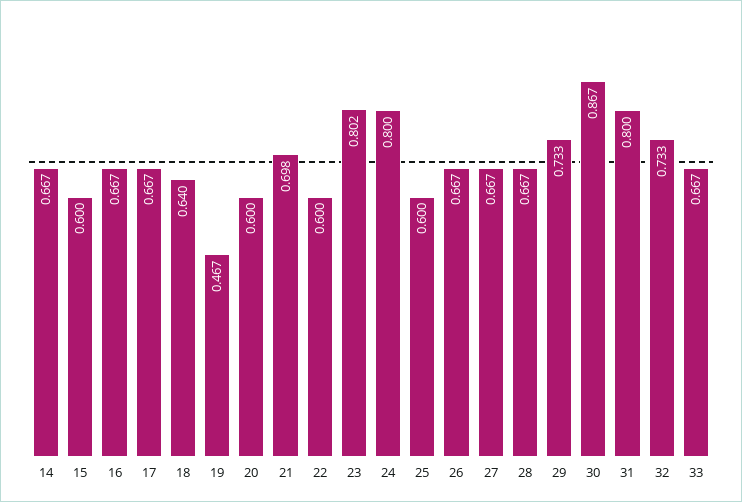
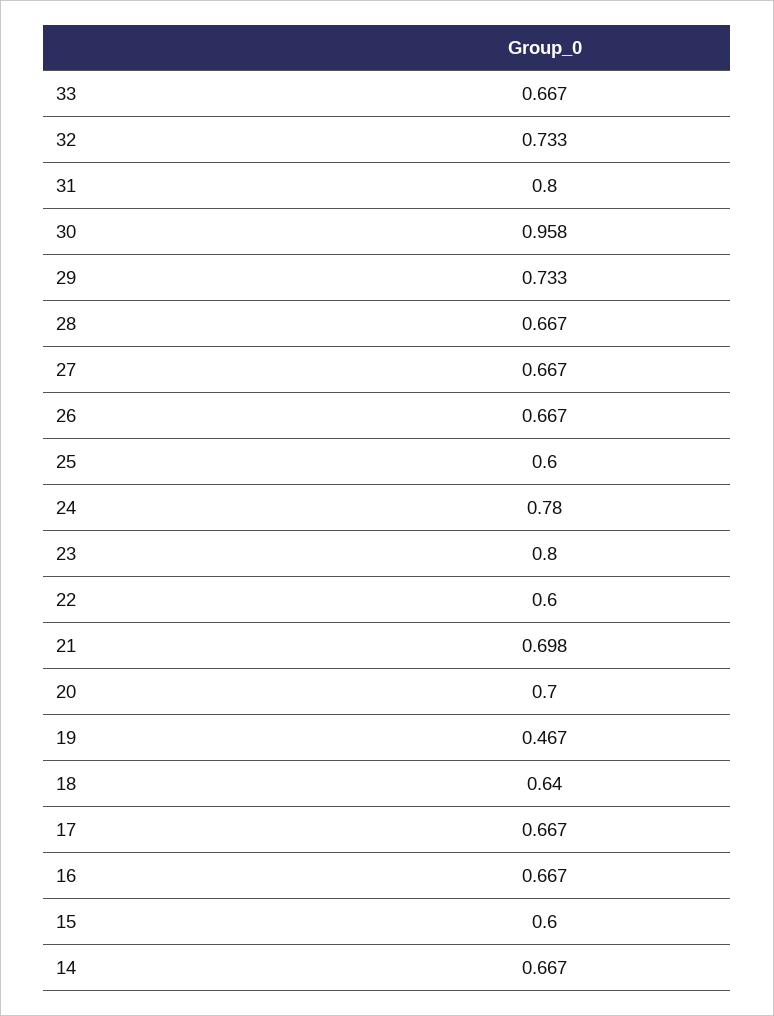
  {
    "14": 0.667,
    "15": 0.6,
    "16": 0.667,
    "17": 0.667,
    "18": 0.64,
    "19": 0.467,
-   "20": 0.6,
+   "20": 0.7,
    "21": 0.698,
    "22": 0.6,
-   "23": 0.802,
+   "23": 0.8,
-   "24": 0.8,
+   "24": 0.78,
    "25": 0.6,
    "26": 0.667,
    "27": 0.667,
    "28": 0.667,
    "29": 0.733,
-   "30": 0.867,
+   "30": 0.958,
    "31": 0.8,
    "32": 0.733,
    "33": 0.667
  }

